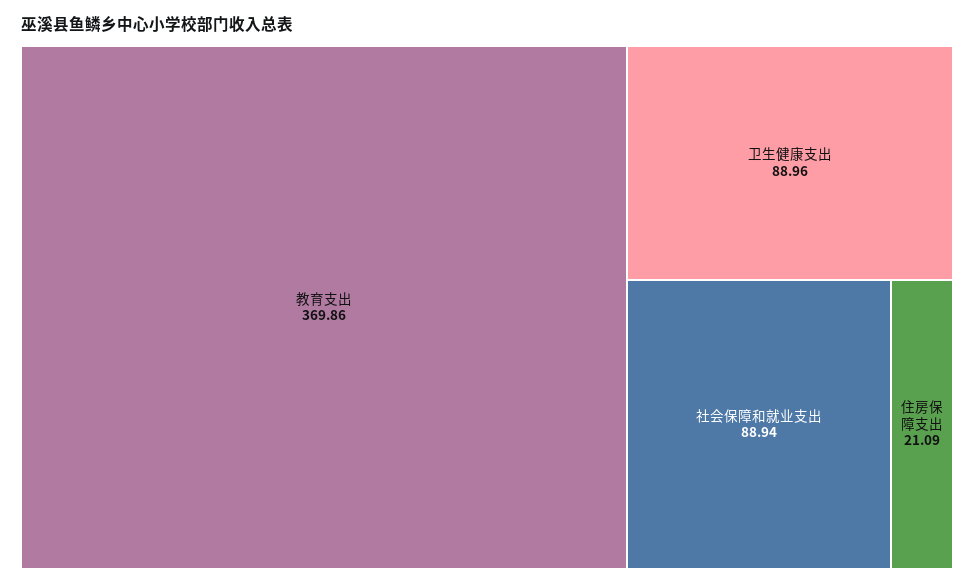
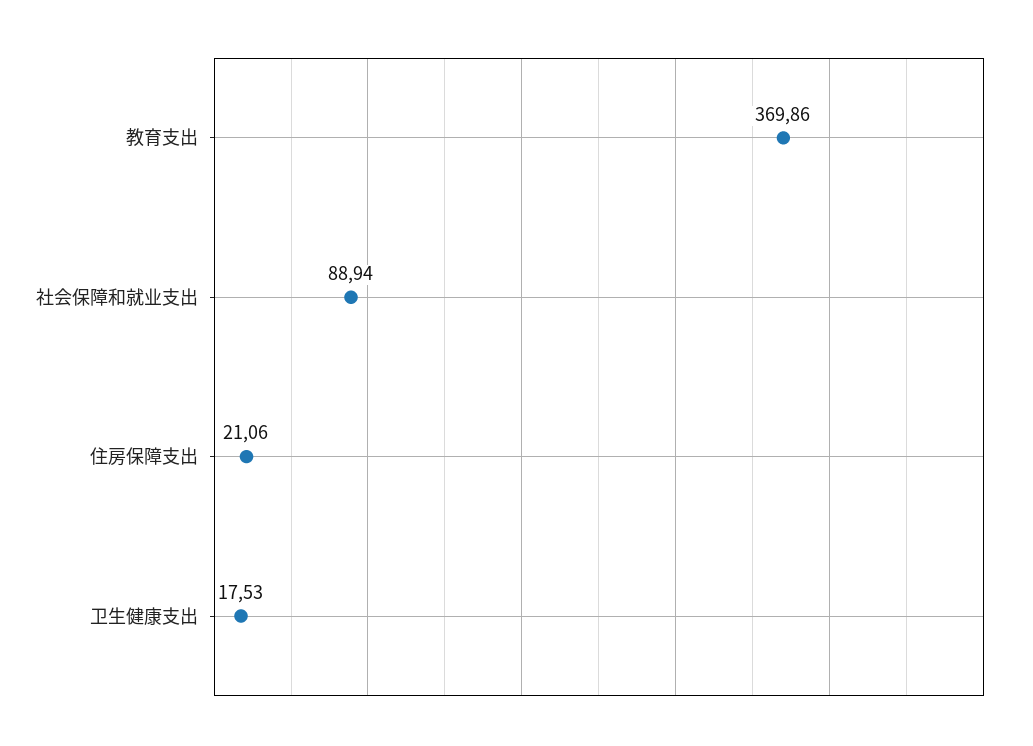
  {
    "教育支出": 369.86,
-   "卫生健康支出": 88.96,
+   "卫生健康支出": 17.53,
    "社会保障和就业支出": 88.94,
-   "住房保障支出": 21.09
+   "住房保障支出": 21.06
  }

